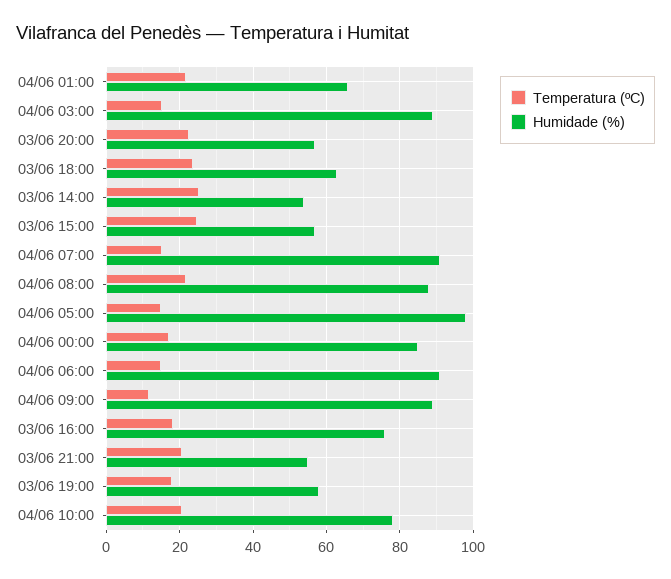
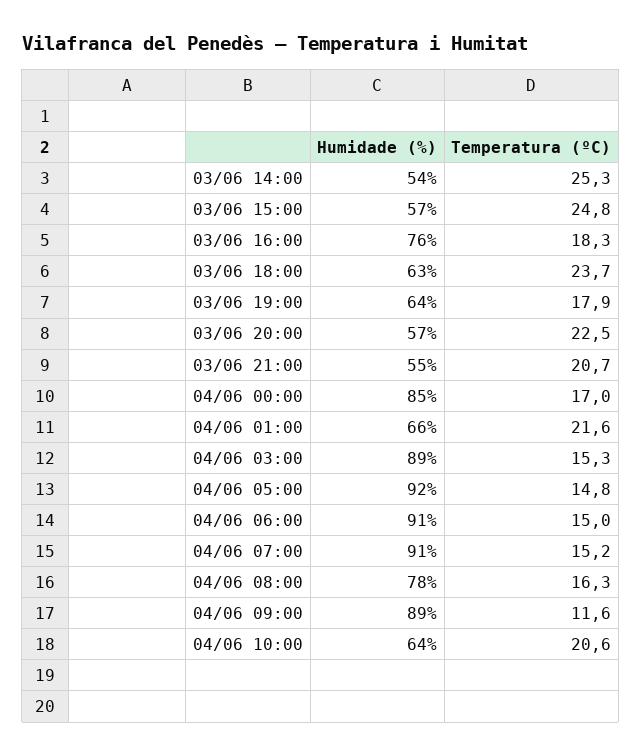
  {
    "Temperatura (ºC)": {
      "04/06 01:00": 21.6,
      "04/06 03:00": 15.3,
      "03/06 20:00": 22.5,
      "03/06 18:00": 23.7,
      "03/06 14:00": 25.3,
      "03/06 15:00": 24.8,
      "04/06 07:00": 15.2,
-     "04/06 08:00": 22,
+     "04/06 08:00": 16.3,
      "04/06 05:00": 14.8,
      "04/06 00:00": 17,
      "04/06 06:00": 15,
      "04/06 09:00": 11.6,
      "03/06 16:00": 18.3,
      "03/06 21:00": 20.7,
      "03/06 19:00": 17.9,
      "04/06 10:00": 20.6
    },
    "Humidade (%)": {
      "04/06 01:00": 66,
      "04/06 03:00": 89,
      "03/06 20:00": 57,
      "03/06 18:00": 63,
      "03/06 14:00": 54,
      "03/06 15:00": 57,
      "04/06 07:00": 91,
-     "04/06 08:00": 88,
+     "04/06 08:00": 78,
-     "04/06 05:00": 98,
+     "04/06 05:00": 92,
      "04/06 00:00": 85,
      "04/06 06:00": 91,
      "04/06 09:00": 89,
      "03/06 16:00": 76,
      "03/06 21:00": 55,
-     "03/06 19:00": 58,
+     "03/06 19:00": 64,
-     "04/06 10:00": 78
+     "04/06 10:00": 64
    }
  }

